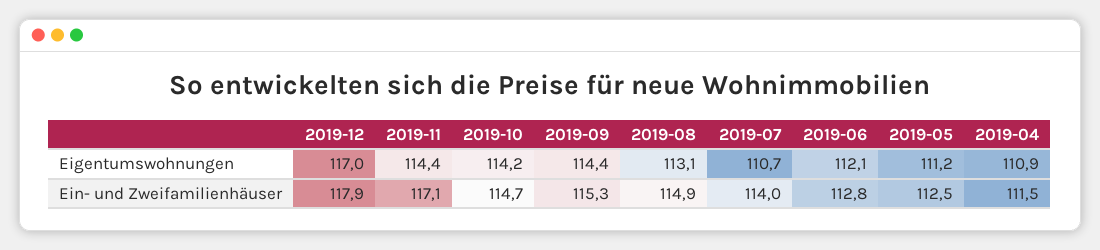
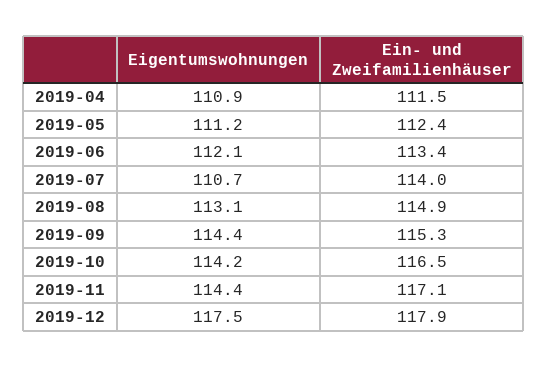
  {
    "2019-12": {
-     "Eigentumswohnungen": 117,
+     "Eigentumswohnungen": 117.5,
      "Ein- und Zweifamilienhäuser": 117.9
    },
    "2019-11": {
      "Eigentumswohnungen": 114.4,
      "Ein- und Zweifamilienhäuser": 117.1
    },
    "2019-10": {
      "Eigentumswohnungen": 114.2,
-     "Ein- und Zweifamilienhäuser": 114.7
+     "Ein- und Zweifamilienhäuser": 116.5
    },
    "2019-09": {
      "Eigentumswohnungen": 114.4,
      "Ein- und Zweifamilienhäuser": 115.3
    },
    "2019-08": {
      "Eigentumswohnungen": 113.1,
      "Ein- und Zweifamilienhäuser": 114.9
    },
    "2019-07": {
      "Eigentumswohnungen": 110.7,
      "Ein- und Zweifamilienhäuser": 114
    },
    "2019-06": {
      "Eigentumswohnungen": 112.1,
-     "Ein- und Zweifamilienhäuser": 112.8
+     "Ein- und Zweifamilienhäuser": 113.4
    },
    "2019-05": {
      "Eigentumswohnungen": 111.2,
-     "Ein- und Zweifamilienhäuser": 112.5
+     "Ein- und Zweifamilienhäuser": 112.4
    },
    "2019-04": {
      "Eigentumswohnungen": 110.9,
      "Ein- und Zweifamilienhäuser": 111.5
    }
  }

